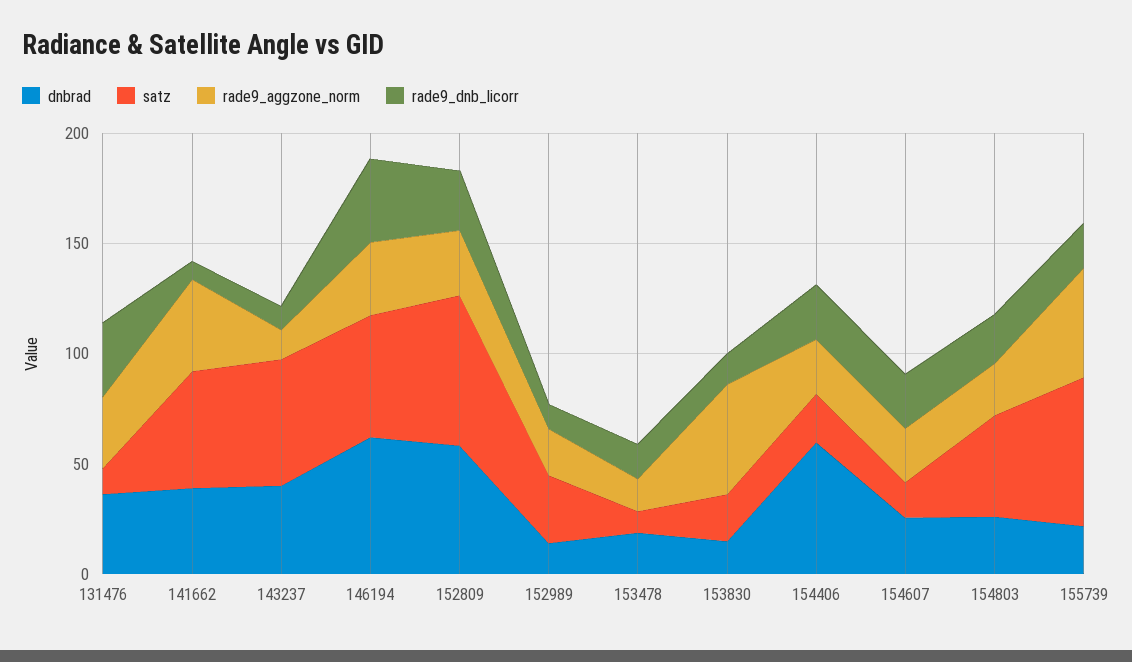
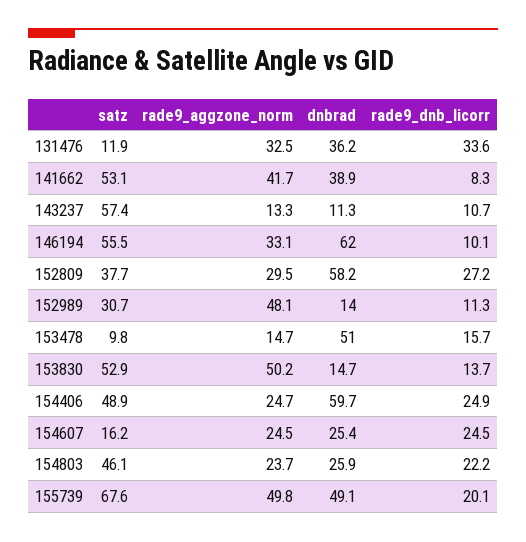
  {
    "dnbrad": {
      "131476": 36.2,
      "141662": 38.9,
-     "143237": 40,
+     "143237": 11.3,
      "146194": 62,
      "152809": 58.2,
      "152989": 14,
-     "153478": 20,
+     "153478": 51,
      "153830": 14.7,
      "154406": 59.7,
      "154607": 25.4,
      "154803": 25.9,
-     "155739": 20
+     "155739": 49.1
    },
    "satz": {
      "131476": 11.9,
      "141662": 53.1,
      "143237": 57.4,
      "146194": 55.5,
-     "152809": 70,
+     "152809": 37.7,
      "152989": 30.7,
      "153478": 9.8,
-     "153830": 20,
+     "153830": 52.9,
-     "154406": 20,
+     "154406": 48.9,
      "154607": 16.2,
      "154803": 46.1,
      "155739": 67.6
    },
    "rade9_aggzone_norm": {
      "131476": 32.5,
      "141662": 41.7,
      "143237": 13.3,
      "146194": 33.1,
      "152809": 29.5,
-     "152989": 20,
+     "152989": 48.1,
      "153478": 14.7,
      "153830": 50.2,
      "154406": 24.7,
      "154607": 24.5,
      "154803": 23.7,
      "155739": 49.8
    },
    "rade9_dnb_licorr": {
      "131476": 33.6,
      "141662": 8.3,
      "143237": 10.7,
-     "146194": 40,
+     "146194": 10.1,
      "152809": 27.2,
      "152989": 11.3,
      "153478": 15.7,
      "153830": 13.7,
      "154406": 24.9,
      "154607": 24.5,
      "154803": 22.2,
      "155739": 20.1
    }
  }

